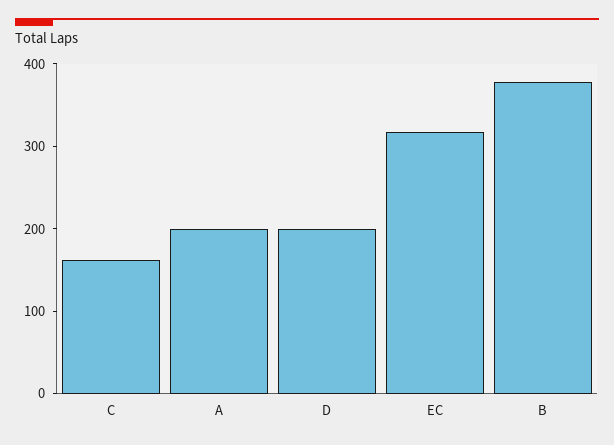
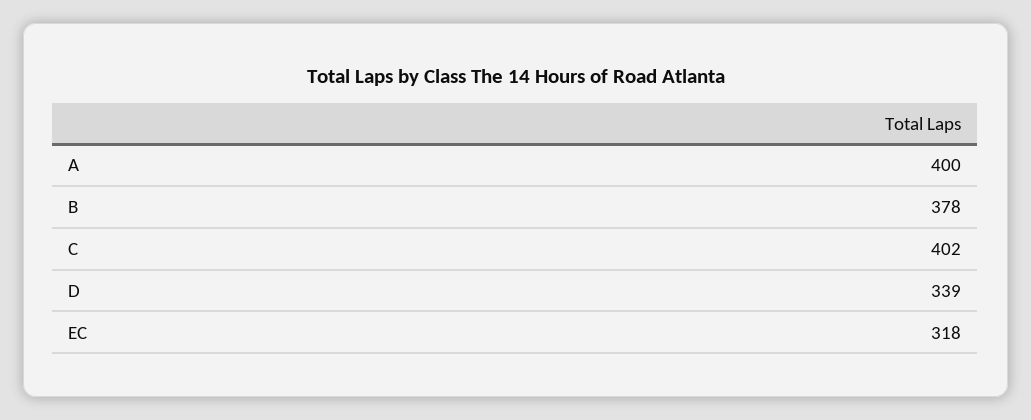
  {
-   "C": 160,
+   "C": 402,
-   "A": 200,
+   "A": 400,
-   "D": 200,
+   "D": 339,
    "EC": 318,
    "B": 378
  }

